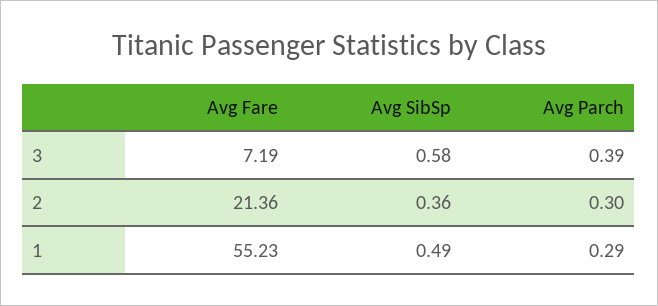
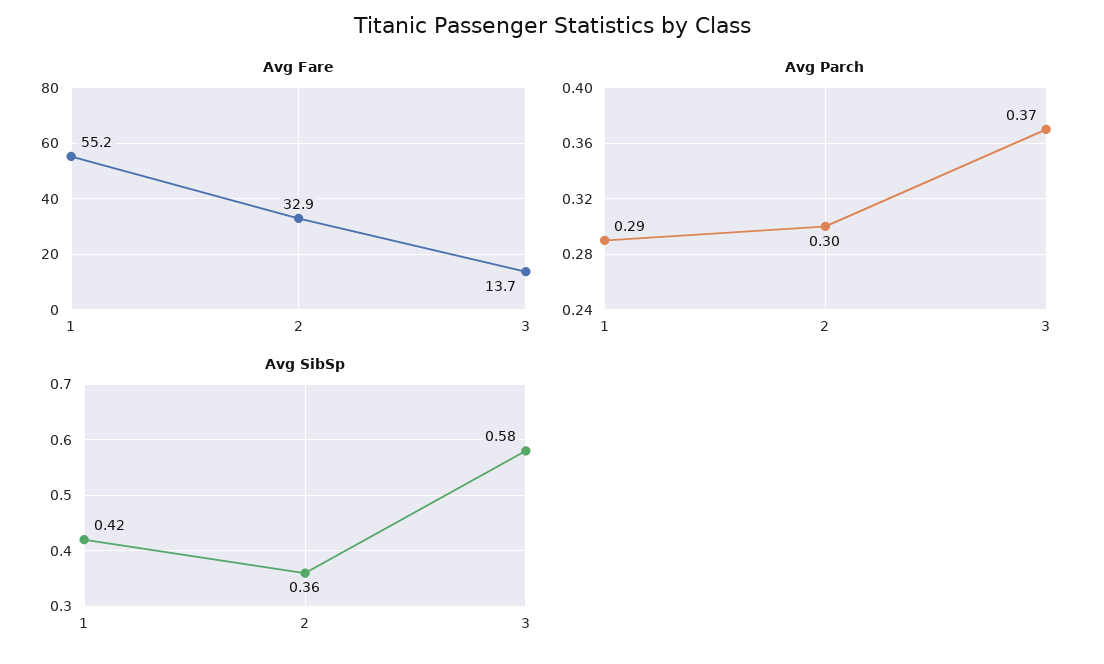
  {
    "Avg Fare": {
-     "3": 7.19,
+     "3": 13.7,
-     "2": 21.36,
+     "2": 32.9,
      "1": 55.23
    },
    "Avg SibSp": {
      "3": 0.58,
      "2": 0.36,
-     "1": 0.49
+     "1": 0.42
    },
    "Avg Parch": {
-     "3": 0.39,
+     "3": 0.37,
      "2": 0.3,
      "1": 0.29
    }
  }

